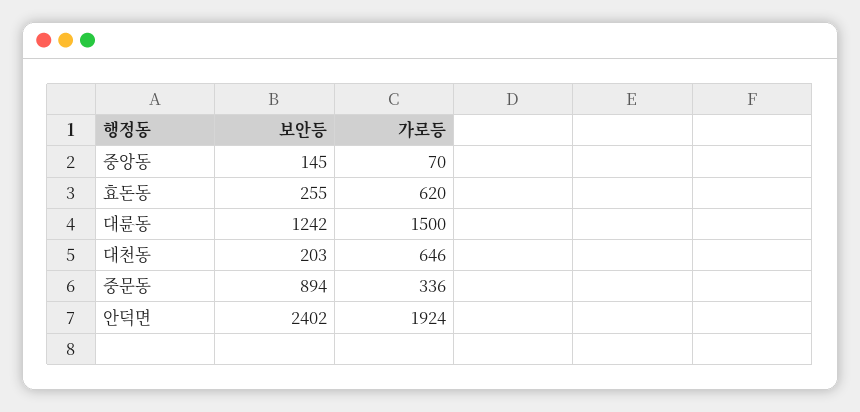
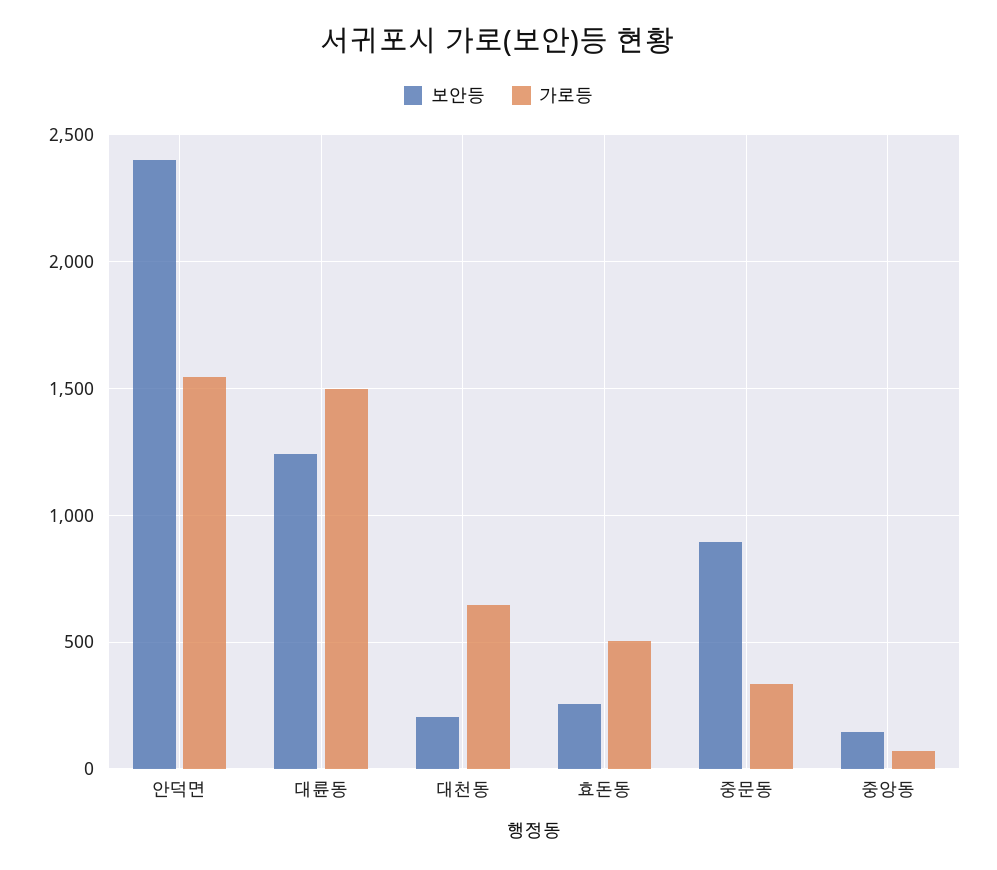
  {
    "보안등": {
      "중앙동": 145,
      "효돈동": 255,
      "대륜동": 1242,
      "대천동": 203,
      "중문동": 894,
      "안덕면": 2402
    },
    "가로등": {
      "중앙동": 70,
-     "효돈동": 620,
+     "효돈동": 500,
      "대륜동": 1500,
      "대천동": 646,
      "중문동": 336,
-     "안덕면": 1924
+     "안덕면": 1550
    }
  }

